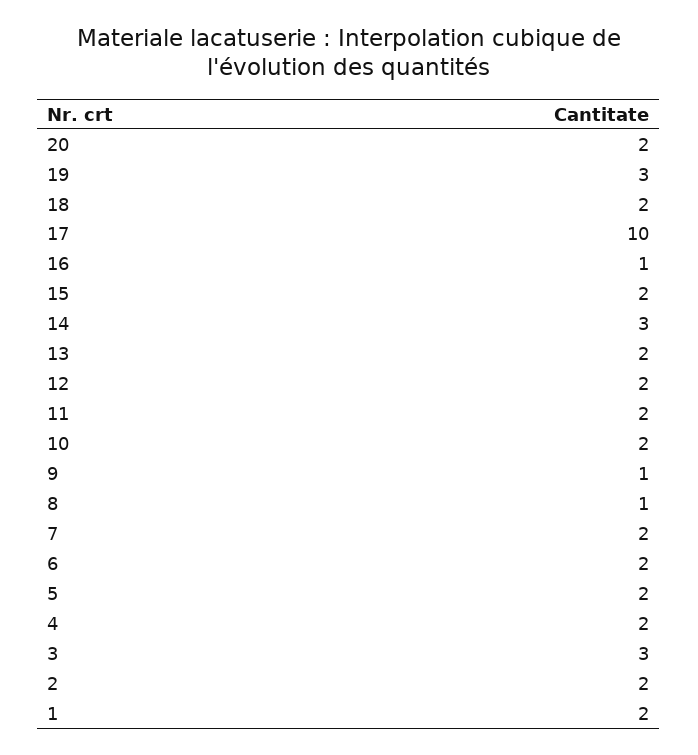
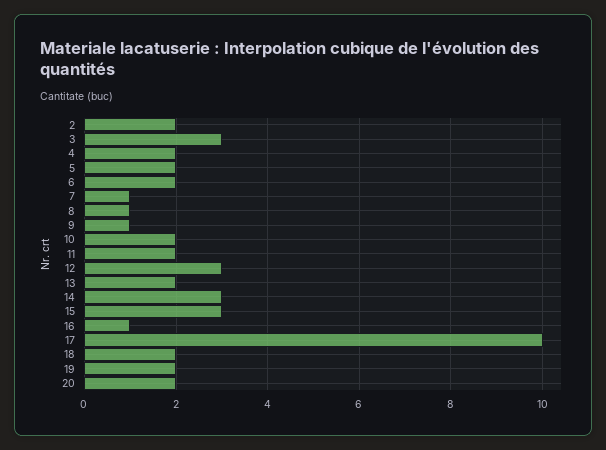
  {
    "20": 2,
-   "19": 3,
+   "19": 2,
    "18": 2,
    "17": 10,
    "16": 1,
-   "15": 2,
+   "15": 3,
    "14": 3,
    "13": 2,
-   "12": 2,
+   "12": 3,
    "11": 2,
    "10": 2,
    "9": 1,
    "8": 1,
-   "7": 2,
+   "7": 1,
    "6": 2,
    "5": 2,
    "4": 2,
    "3": 3,
-   "2": 2,
+   "2": 2
-   "1": 2
  }

